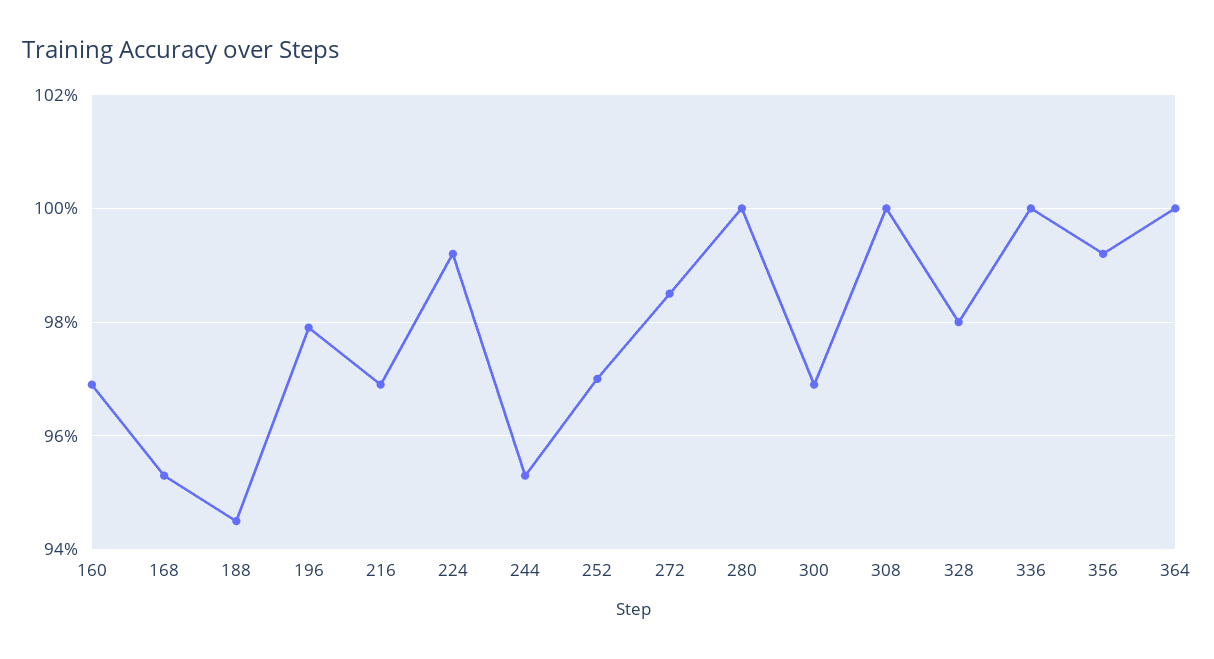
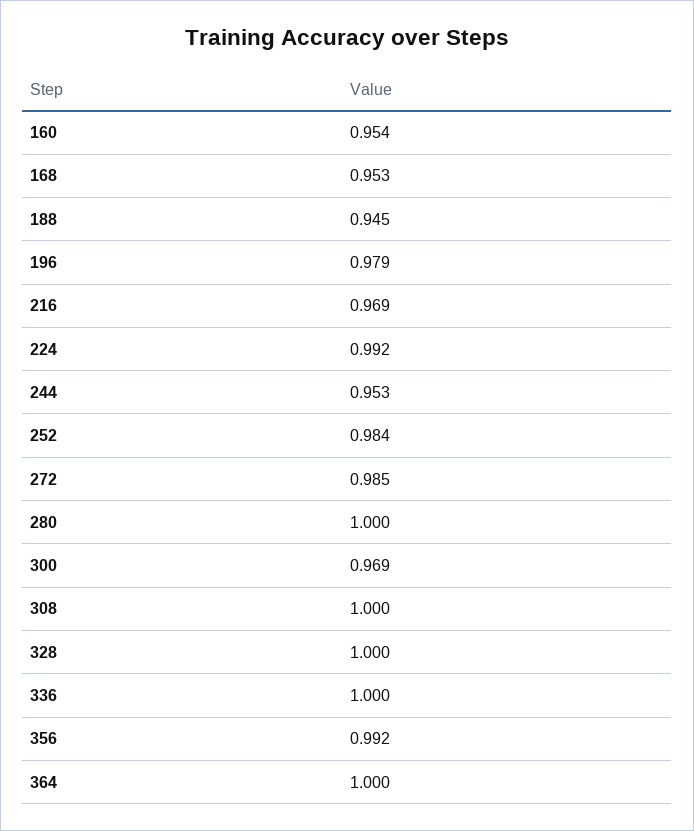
  {
-   "160": 0.97,
+   "160": 0.954,
    "168": 0.953,
    "188": 0.945,
    "196": 0.979,
    "216": 0.969,
    "224": 0.992,
    "244": 0.953,
-   "252": 0.97,
+   "252": 0.984,
    "272": 0.985,
    "280": 1,
    "300": 0.969,
    "308": 1,
-   "328": 0.98,
+   "328": 1,
    "336": 1,
    "356": 0.992,
    "364": 1
  }

